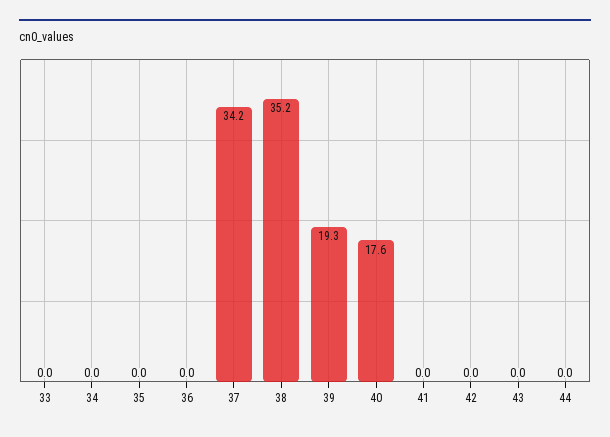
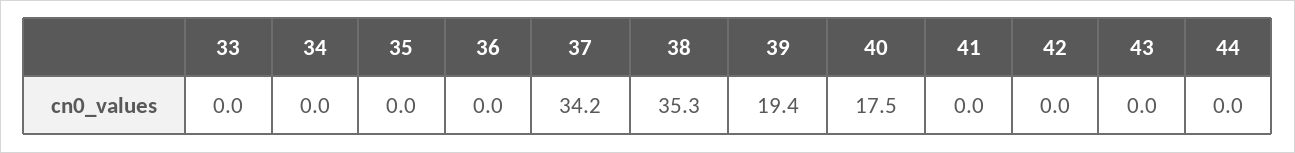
  {
    "33": 0,
    "34": 0,
    "35": 0,
    "36": 0,
    "37": 34.2,
-   "38": 35.2,
+   "38": 35.3,
-   "39": 19.3,
+   "39": 19.4,
-   "40": 17.6,
+   "40": 17.5,
    "41": 0,
    "42": 0,
    "43": 0,
    "44": 0
  }

